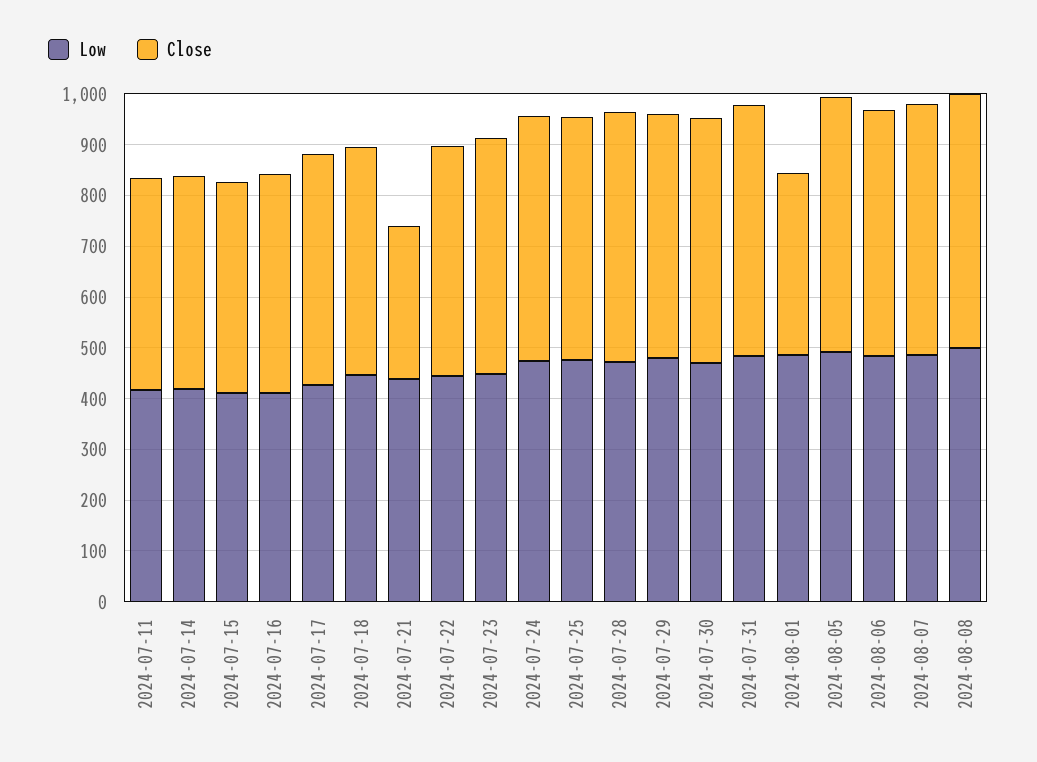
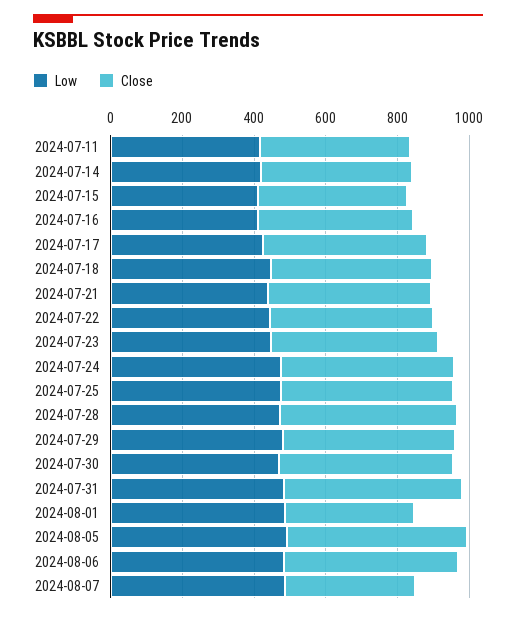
  {
    "Low": {
      "2024-07-11": 420,
      "2024-07-14": 420,
      "2024-07-15": 420,
      "2024-07-16": 420,
      "2024-07-17": 420,
      "2024-07-18": 440,
      "2024-07-21": 440,
      "2024-07-22": 440,
      "2024-07-23": 440,
      "2024-07-24": 480,
      "2024-07-25": 480,
      "2024-07-28": 480,
      "2024-07-29": 480,
      "2024-07-30": 480,
      "2024-07-31": 480,
      "2024-08-01": 480,
      "2024-08-05": 500,
      "2024-08-06": 480,
-     "2024-08-07": 480,
+     "2024-08-07": 480
-     "2024-08-08": 500
    },
    "Close": {
      "2024-07-11": 420,
      "2024-07-14": 420,
      "2024-07-15": 420,
      "2024-07-16": 420,
      "2024-07-17": 460,
      "2024-07-18": 440,
-     "2024-07-21": 300,
+     "2024-07-21": 450,
      "2024-07-22": 460,
      "2024-07-23": 460,
      "2024-07-24": 480,
      "2024-07-25": 480,
      "2024-07-28": 500,
      "2024-07-29": 480,
      "2024-07-30": 480,
      "2024-07-31": 500,
      "2024-08-01": 360,
      "2024-08-05": 500,
      "2024-08-06": 480,
-     "2024-08-07": 500,
+     "2024-08-07": 350
-     "2024-08-08": 500
    }
  }

